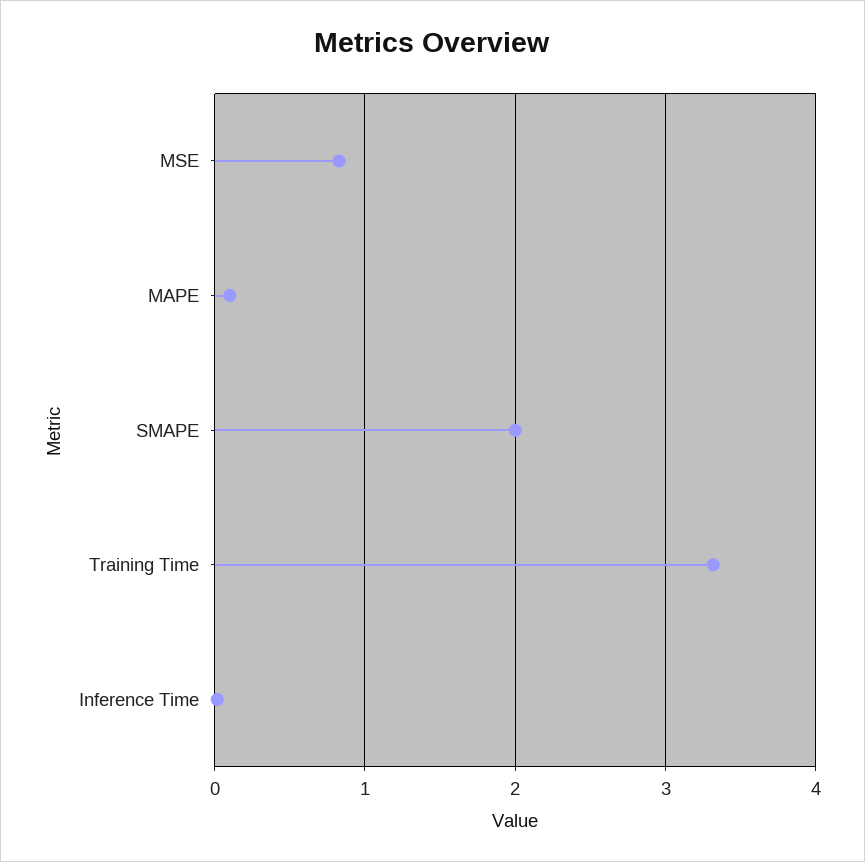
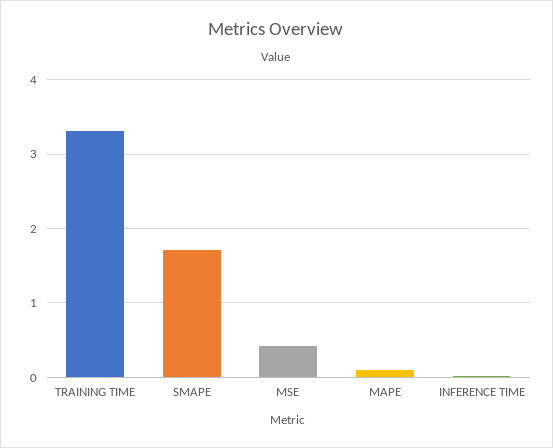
  {
-   "MSE": 0.8,
+   "MSE": 0.4,
    "MAPE": 0.1,
-   "SMAPE": 2,
+   "SMAPE": 1.7,
    "Training Time": 3.3,
    "Inference Time": 0
  }

